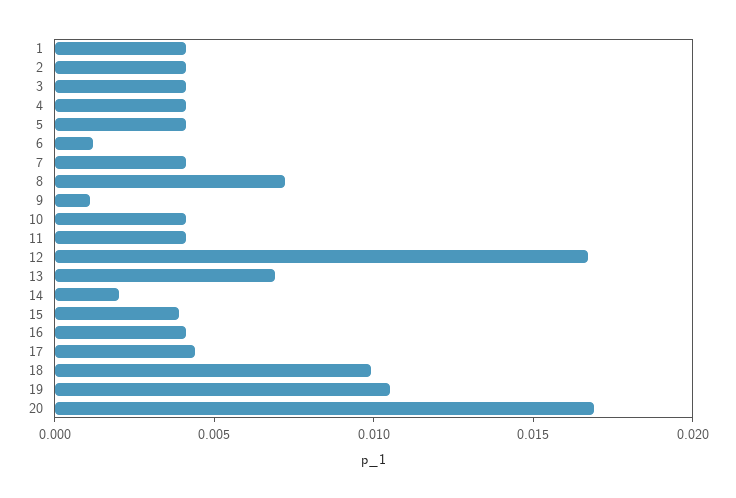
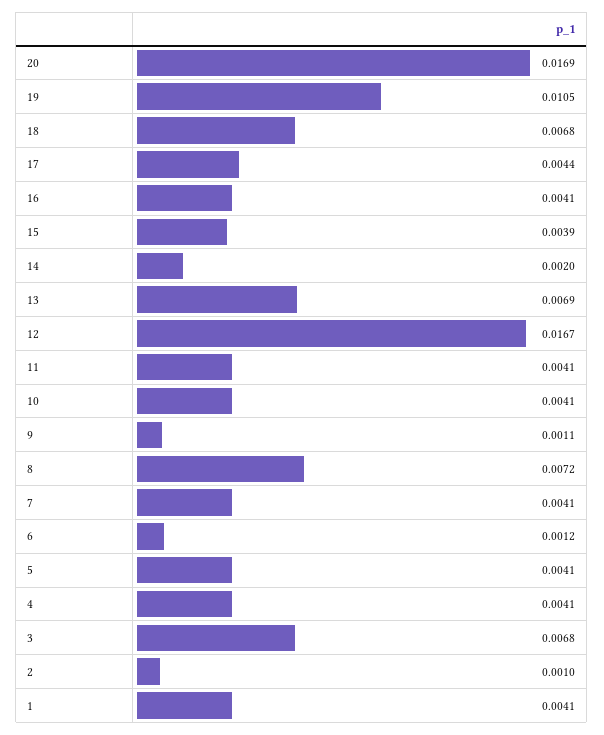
  {
    "1": 0.0041,
-   "2": 0.004,
+   "2": 0.001,
-   "3": 0.004,
+   "3": 0.0068,
    "4": 0.0041,
    "5": 0.0041,
    "6": 0.0012,
    "7": 0.0041,
    "8": 0.0072,
    "9": 0.0011,
    "10": 0.0041,
    "11": 0.0041,
    "12": 0.0167,
    "13": 0.0069,
    "14": 0.002,
    "15": 0.0039,
    "16": 0.0041,
    "17": 0.0044,
-   "18": 0.01,
+   "18": 0.0068,
    "19": 0.0105,
    "20": 0.0169
  }

